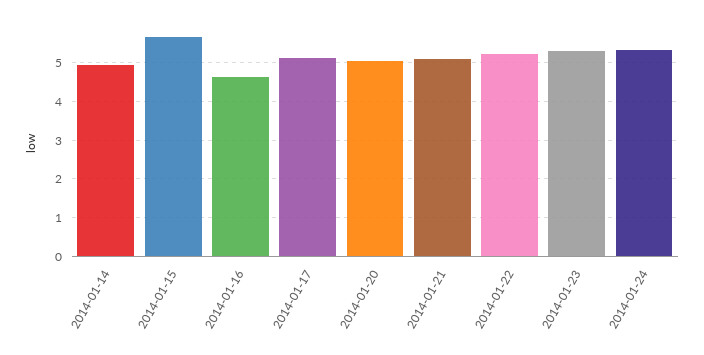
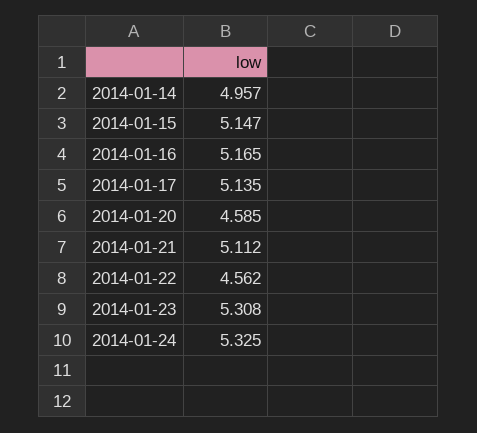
  {
    "2014-01-14": 4.957,
-   "2014-01-15": 5.6,
+   "2014-01-15": 5.147,
-   "2014-01-16": 4.6,
+   "2014-01-16": 5.165,
    "2014-01-17": 5.135,
-   "2014-01-20": 5,
+   "2014-01-20": 4.585,
    "2014-01-21": 5.112,
-   "2014-01-22": 5.2,
+   "2014-01-22": 4.562,
    "2014-01-23": 5.308,
    "2014-01-24": 5.325
  }

